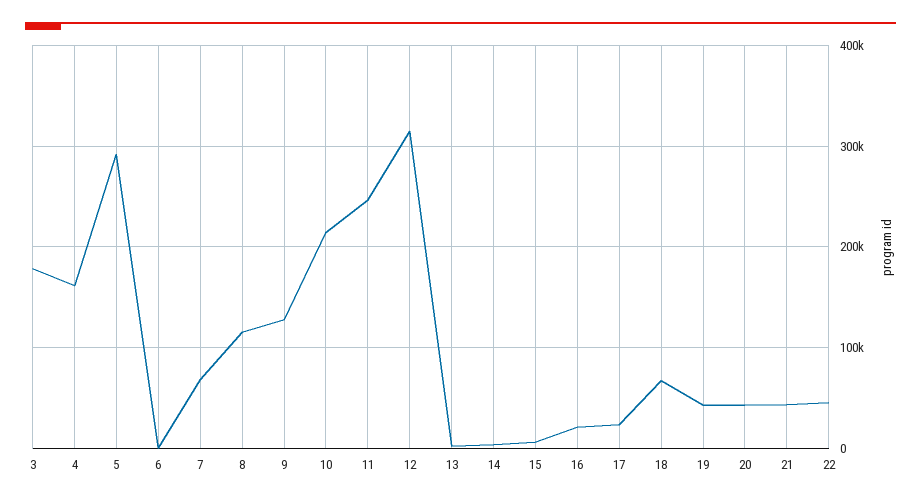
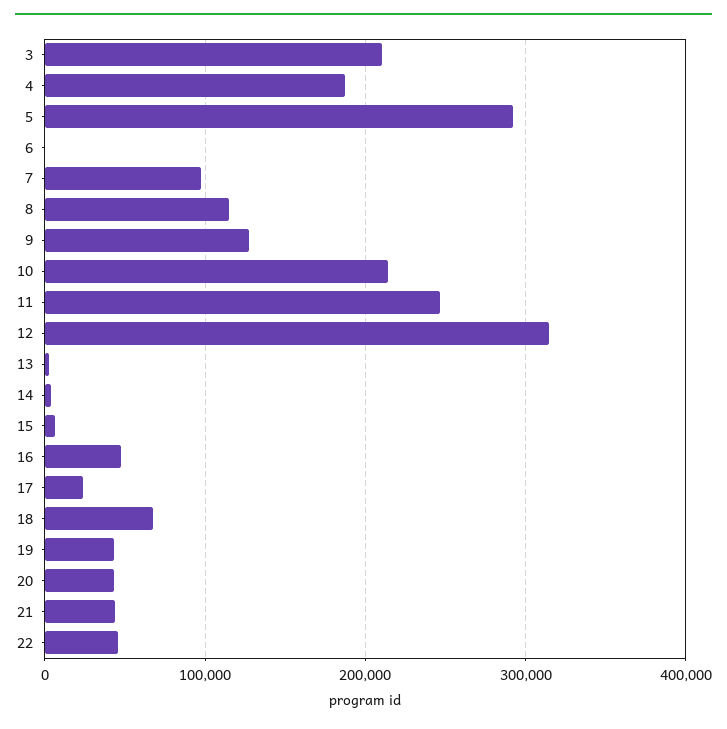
  {
-   "3": 180000,
+   "3": 210000,
-   "4": 160000,
+   "4": 190000,
    "5": 290000,
    "6": 0,
-   "7": 70000,
+   "7": 100000,
    "8": 120000,
    "9": 130000,
    "10": 210000,
    "11": 250000,
    "12": 310000,
    "13": 0,
    "14": 0,
    "15": 10000,
-   "16": 20000,
+   "16": 50000,
    "17": 20000,
    "18": 70000,
    "19": 40000,
    "20": 40000,
    "21": 40000,
    "22": 50000
  }

